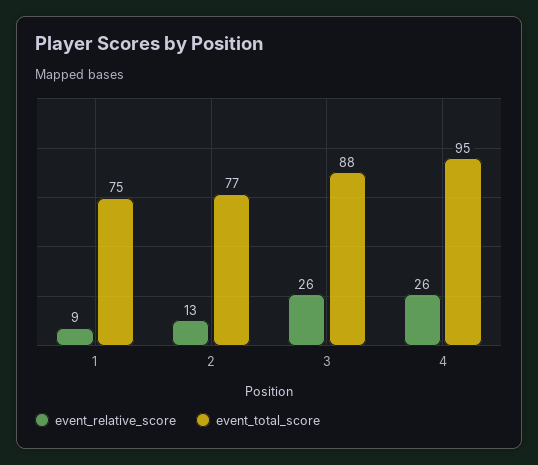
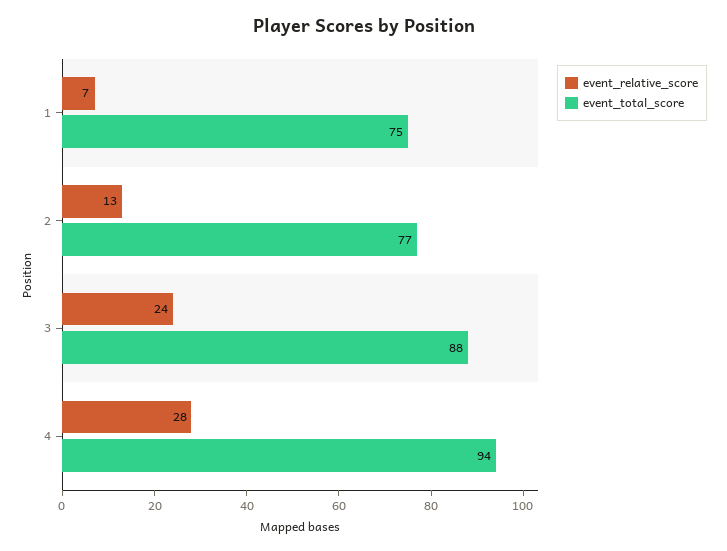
  {
    "event_relative_score": {
-     "1": 9,
+     "1": 7,
      "2": 13,
-     "3": 26,
+     "3": 24,
-     "4": 26
+     "4": 28
    },
    "event_total_score": {
      "1": 75,
      "2": 77,
      "3": 88,
-     "4": 95
+     "4": 94
    }
  }

